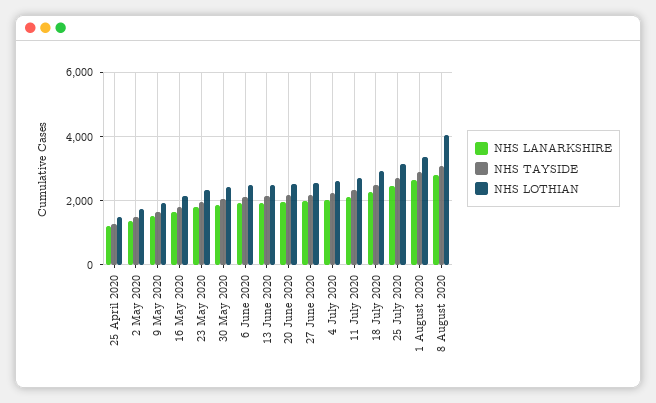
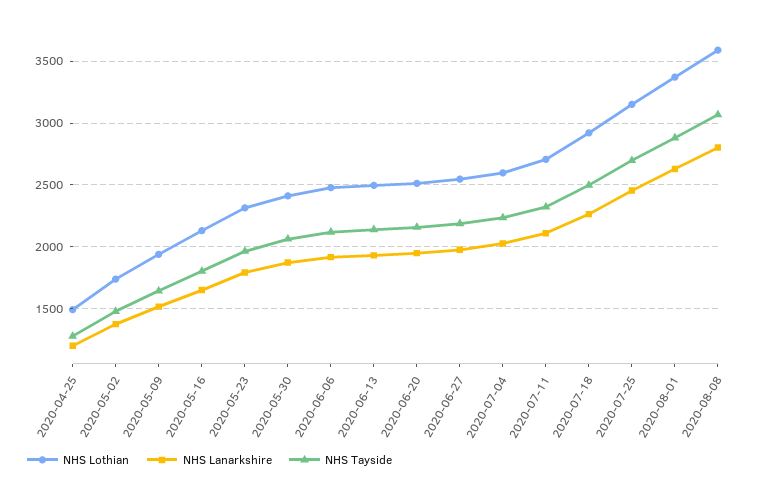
  {
    "NHS LANARKSHIRE": {
      "25 April 2020": 1200,
      "2 May 2020": 1400,
      "9 May 2020": 1500,
      "16 May 2020": 1650,
      "23 May 2020": 1800,
      "30 May 2020": 1850,
      "6 June 2020": 1900,
      "13 June 2020": 1950,
      "20 June 2020": 1950,
      "27 June 2020": 2000,
      "4 July 2020": 2050,
      "11 July 2020": 2100,
      "18 July 2020": 2250,
      "25 July 2020": 2450,
      "1 August 2020": 2650,
      "8 August 2020": 2800
    },
    "NHS TAYSIDE": {
      "25 April 2020": 1300,
      "2 May 2020": 1500,
      "9 May 2020": 1650,
      "16 May 2020": 1800,
      "23 May 2020": 1950,
      "30 May 2020": 2050,
      "6 June 2020": 2100,
      "13 June 2020": 2150,
      "20 June 2020": 2150,
      "27 June 2020": 2200,
      "4 July 2020": 2250,
      "11 July 2020": 2300,
      "18 July 2020": 2500,
      "25 July 2020": 2700,
      "1 August 2020": 2900,
      "8 August 2020": 3050
    },
    "NHS LOTHIAN": {
      "25 April 2020": 1500,
      "2 May 2020": 1750,
      "9 May 2020": 1950,
      "16 May 2020": 2150,
      "23 May 2020": 2300,
      "30 May 2020": 2400,
      "6 June 2020": 2500,
      "13 June 2020": 2500,
      "20 June 2020": 2500,
      "27 June 2020": 2550,
      "4 July 2020": 2600,
      "11 July 2020": 2700,
      "18 July 2020": 2900,
      "25 July 2020": 3150,
      "1 August 2020": 3350,
-     "8 August 2020": 4000
+     "8 August 2020": 3600
    }
  }

